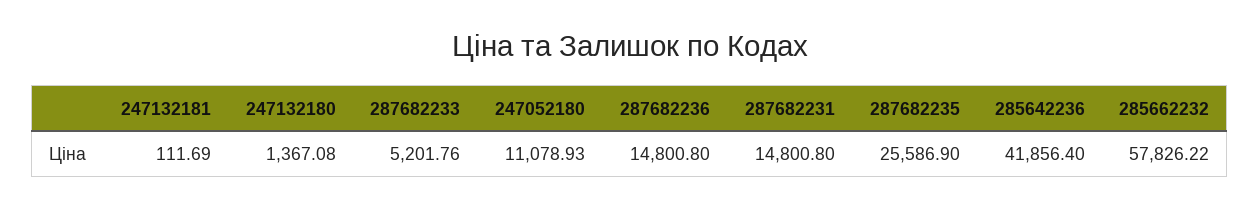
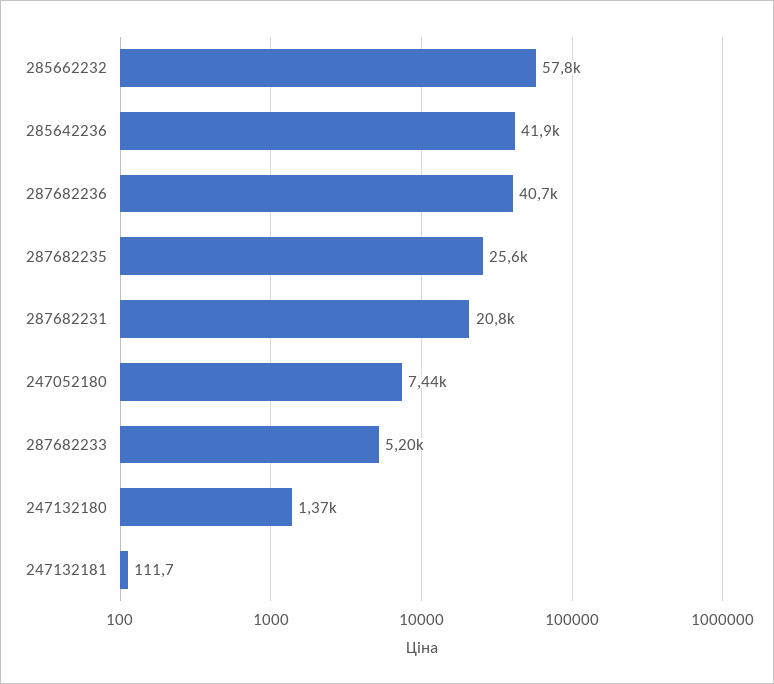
  {
    "247132181": 111.69,
    "247132180": 1367.08,
    "287682233": 5201.76,
-   "247052180": 11078.93,
+   "247052180": 7440,
-   "287682236": 14800.8,
+   "287682236": 40700,
-   "287682231": 14800.8,
+   "287682231": 20800,
    "287682235": 25586.9,
    "285642236": 41856.4,
    "285662232": 57826.22
  }

